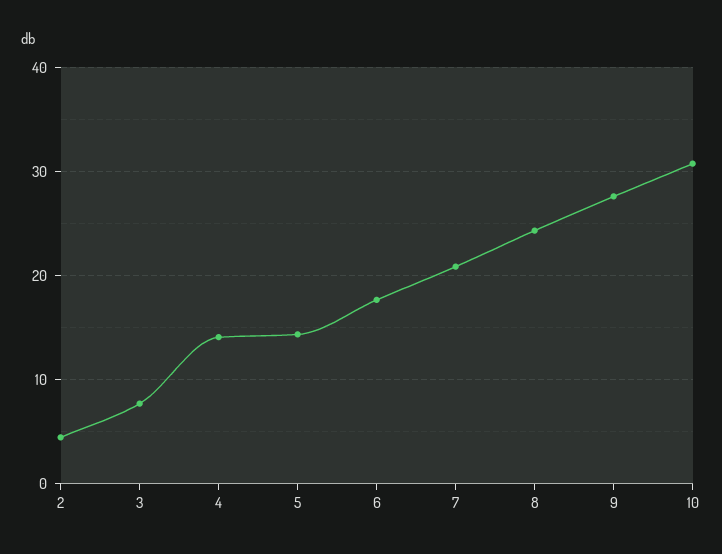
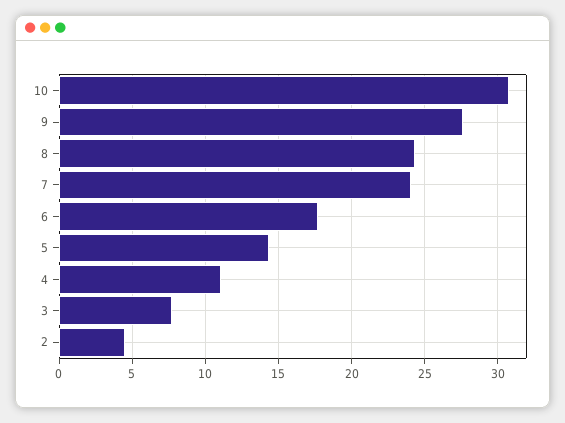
  {
    "2": 4.5,
    "3": 7.5,
-   "4": 14,
+   "4": 11,
    "5": 14.5,
    "6": 17.5,
-   "7": 21,
+   "7": 24,
    "8": 24.5,
    "9": 27.5,
    "10": 31
  }

